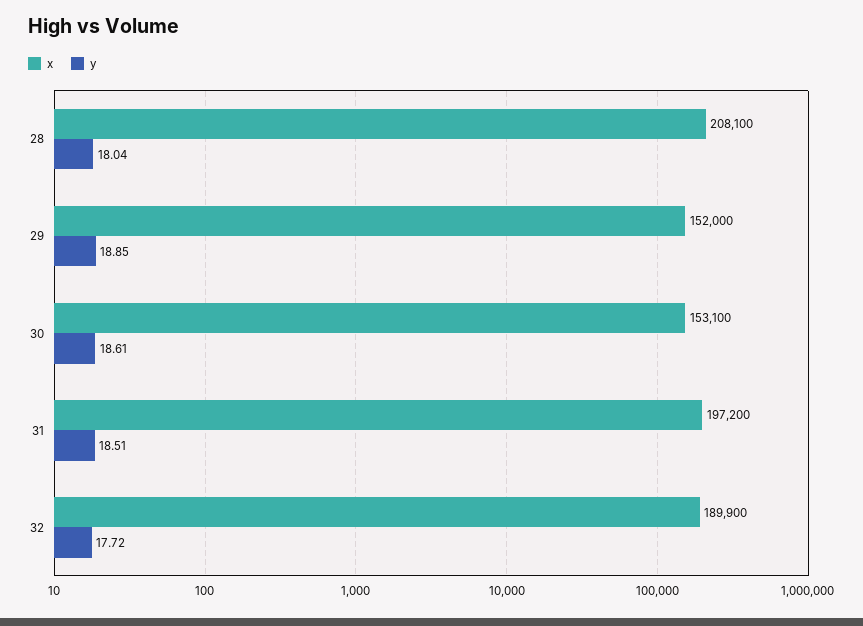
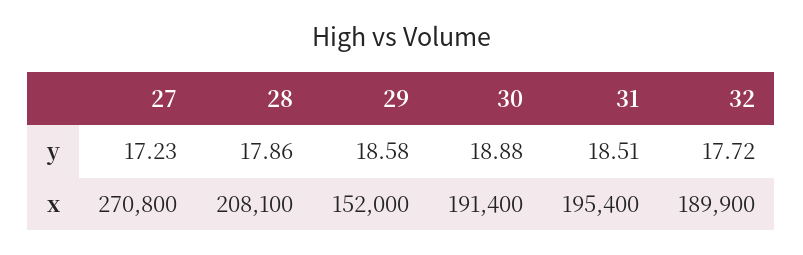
  {
    "x": {
      "28": 208100,
      "29": 152000,
-     "30": 153100,
+     "30": 191400,
-     "31": 197200,
+     "31": 195400,
-     "32": 189900
+     "32": 189900,
+     "27": 270800
    },
    "y": {
-     "28": 18.04,
+     "28": 17.86,
-     "29": 18.85,
+     "29": 18.58,
-     "30": 18.61,
+     "30": 18.88,
      "31": 18.51,
-     "32": 17.72
+     "32": 17.72,
+     "27": 17.23
    }
  }

